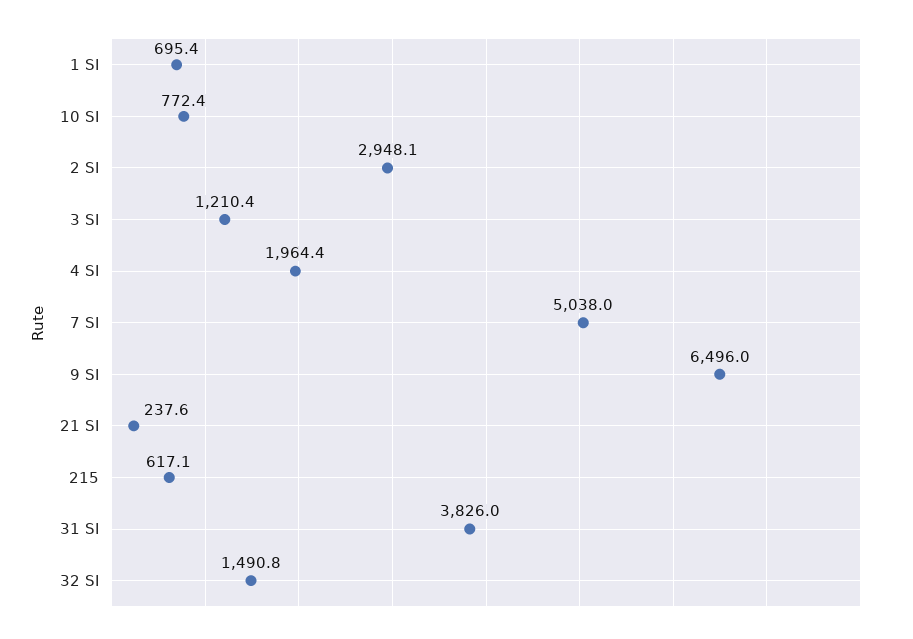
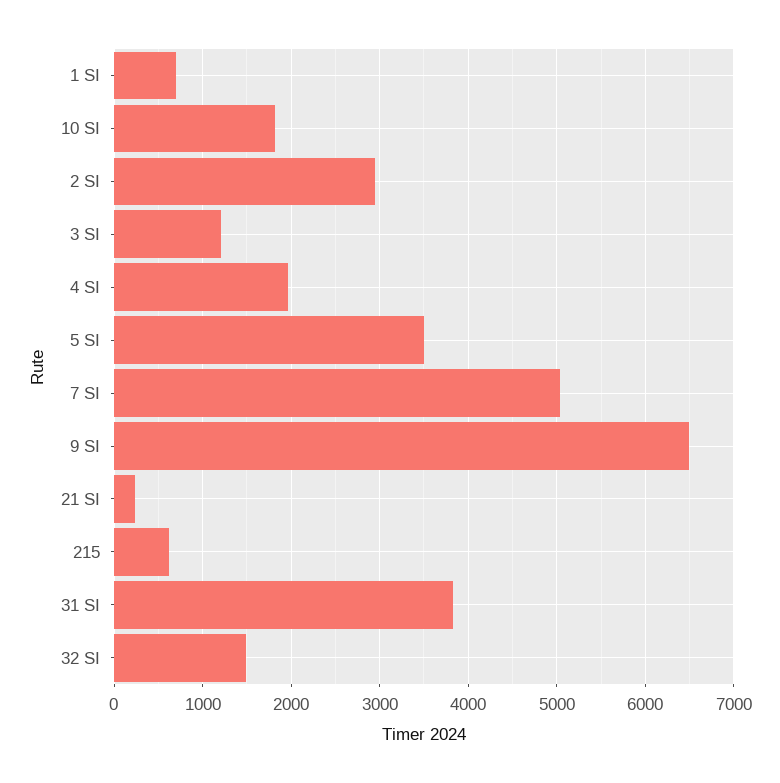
  {
    "1 SI": 695.4,
-   "10 SI": 772.4,
+   "10 SI": 1800,
    "2 SI": 2948.1,
    "3 SI": 1210.4,
    "4 SI": 1964.4,
    "7 SI": 5038,
    "9 SI": 6496,
    "21 SI": 237.6,
    "215": 617.1,
    "31 SI": 3826,
-   "32 SI": 1490.8
+   "32 SI": 1490.8,
+   "5 SI": 3500
  }

